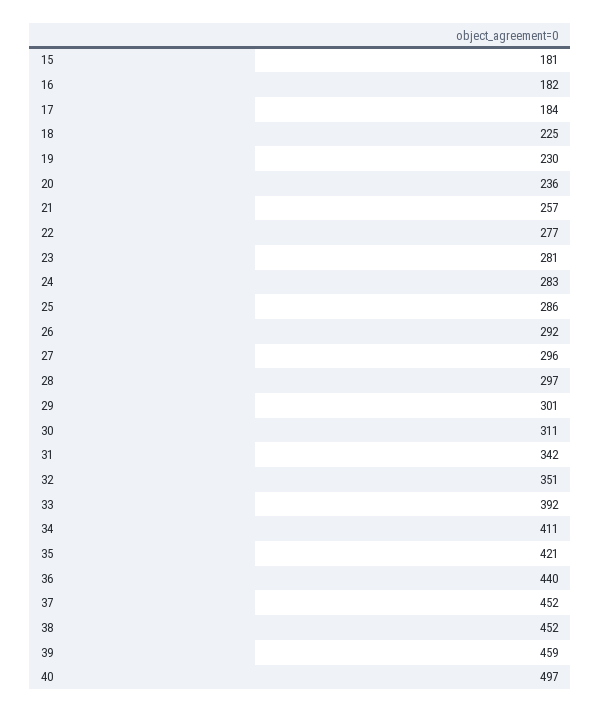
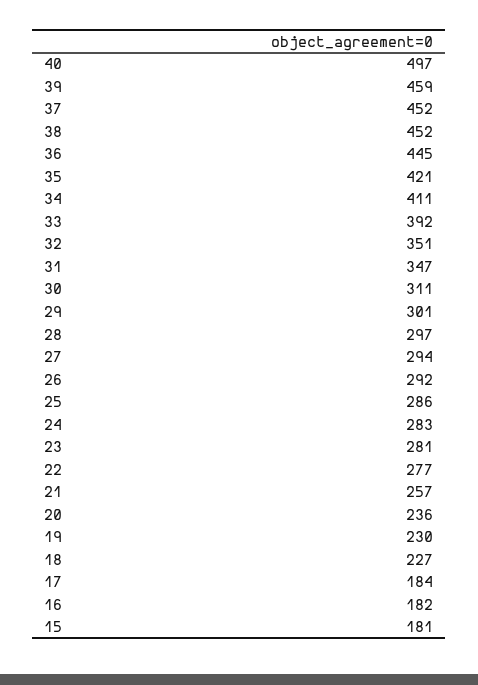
  {
    "15": 181,
    "16": 182,
    "17": 184,
-   "18": 225,
+   "18": 227,
    "19": 230,
    "20": 236,
    "21": 257,
    "22": 277,
    "23": 281,
    "24": 283,
    "25": 286,
    "26": 292,
-   "27": 296,
+   "27": 294,
    "28": 297,
    "29": 301,
    "30": 311,
-   "31": 342,
+   "31": 347,
    "32": 351,
    "33": 392,
    "34": 411,
    "35": 421,
-   "36": 440,
+   "36": 445,
    "37": 452,
    "38": 452,
    "39": 459,
    "40": 497
  }

